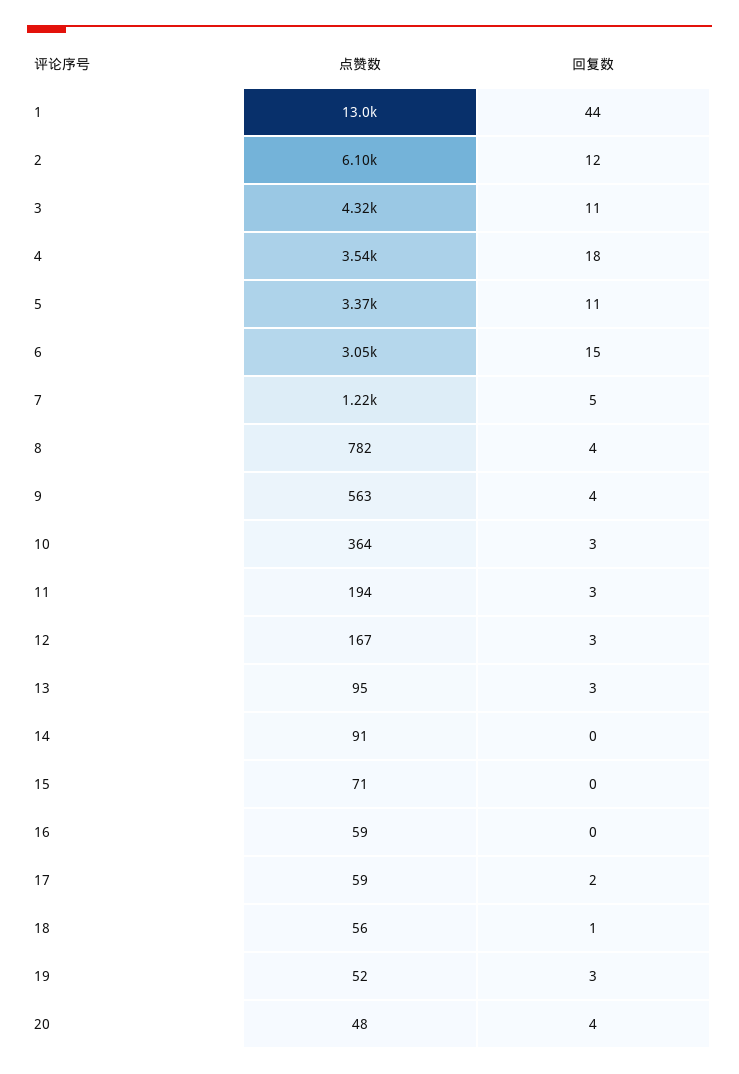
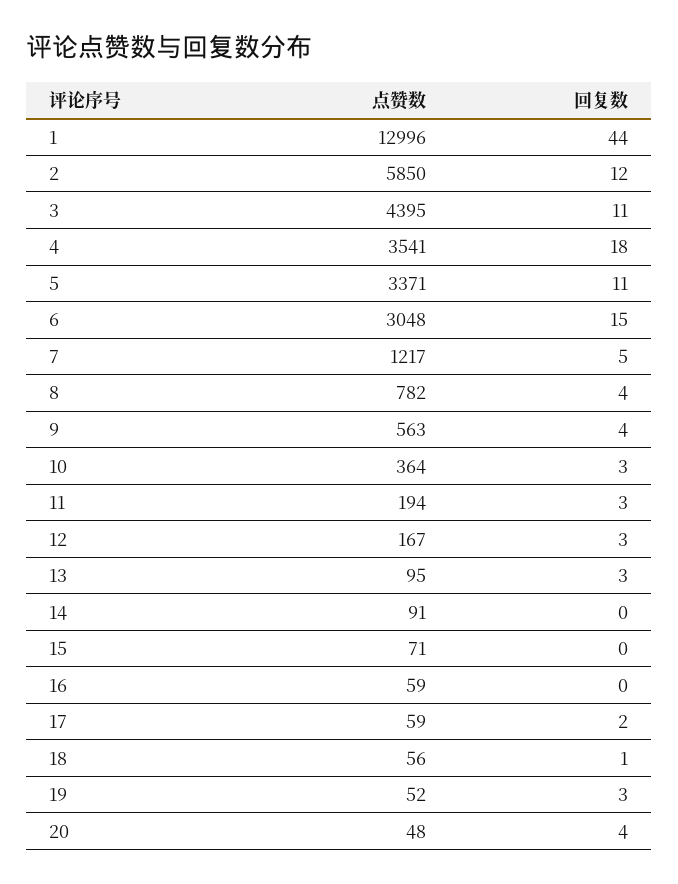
  {
    "点赞数": {
      "1": 12996,
-     "2": 6100,
+     "2": 5850,
-     "3": 4320,
+     "3": 4395,
      "4": 3541,
      "5": 3371,
      "6": 3048,
      "7": 1217,
      "8": 782,
      "9": 563,
      "10": 364,
      "11": 194,
      "12": 167,
      "13": 95,
      "14": 91,
      "15": 71,
      "16": 59,
      "17": 59,
      "18": 56,
      "19": 52,
      "20": 48
    },
    "回复数": {
      "1": 44,
      "2": 12,
      "3": 11,
      "4": 18,
      "5": 11,
      "6": 15,
      "7": 5,
      "8": 4,
      "9": 4,
      "10": 3,
      "11": 3,
      "12": 3,
      "13": 3,
      "14": 0,
      "15": 0,
      "16": 0,
      "17": 2,
      "18": 1,
      "19": 3,
      "20": 4
    }
  }

